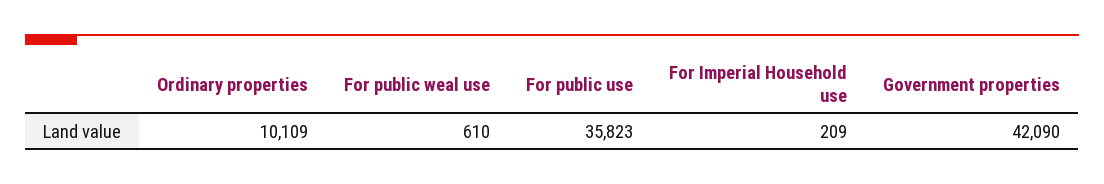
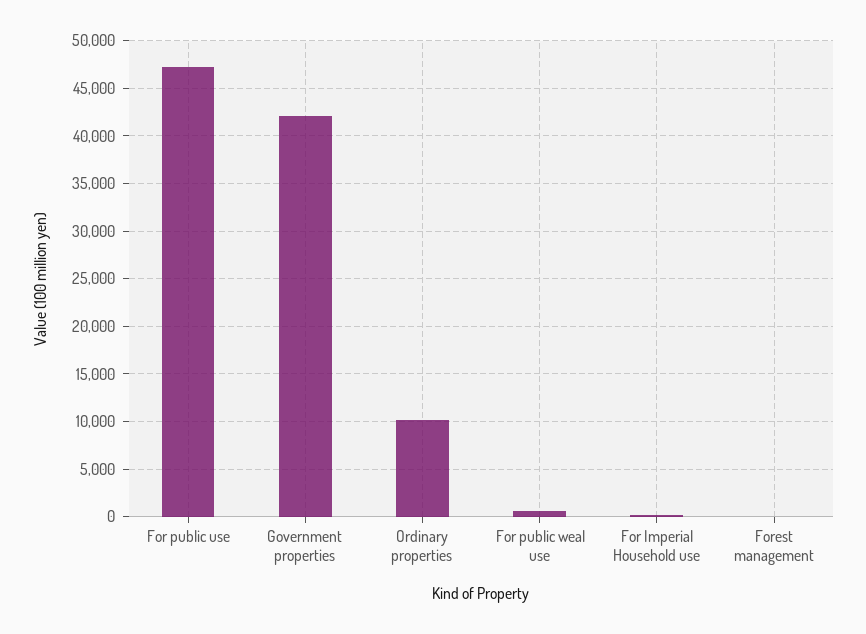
  {
    "Ordinary properties": 10109,
    "For public weal use": 610,
-   "For public use": 35823,
+   "For public use": 47000,
    "For Imperial Household use": 209,
-   "Government properties": 42090
+   "Government properties": 42090,
+   "Forest management": 0
  }

